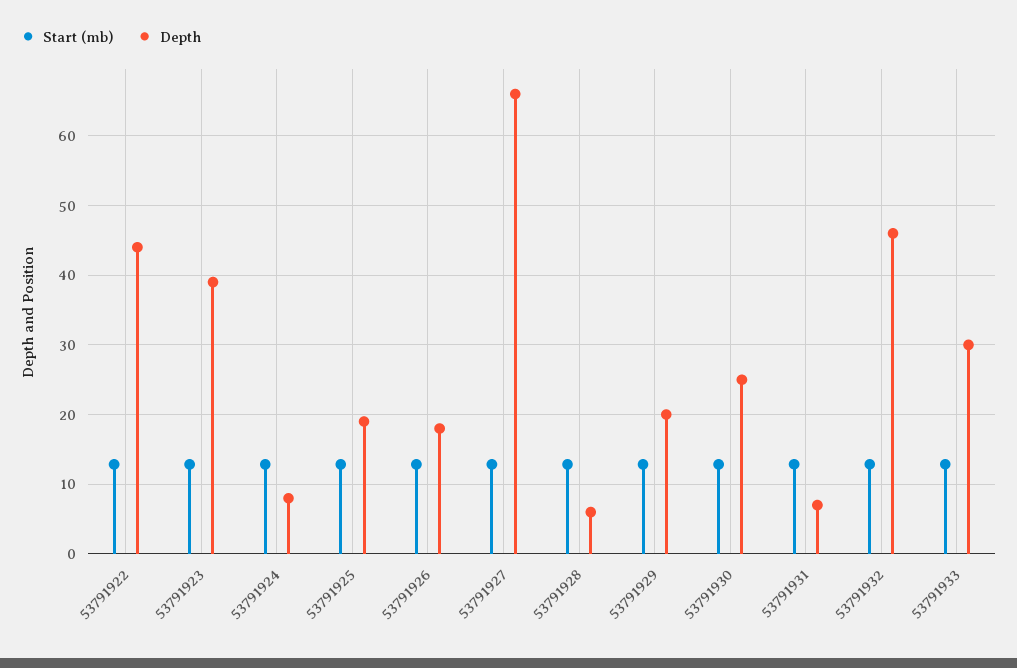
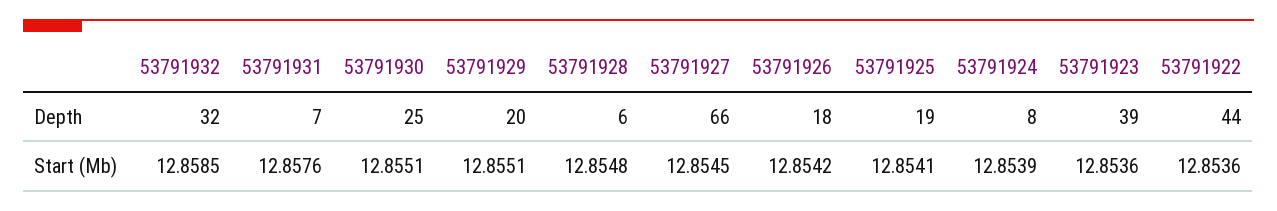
  {
    "Start (mb)": {
      "53791922": 12.8536,
      "53791923": 12.8536,
      "53791924": 12.8539,
      "53791925": 12.8541,
      "53791926": 12.8542,
      "53791927": 12.8545,
      "53791928": 12.8548,
      "53791929": 12.8551,
      "53791930": 12.8551,
      "53791931": 12.8576,
-     "53791932": 12.8585,
+     "53791932": 12.8585
-     "53791933": 13
    },
    "Depth": {
      "53791922": 44,
      "53791923": 39,
      "53791924": 8,
      "53791925": 19,
      "53791926": 18,
      "53791927": 66,
      "53791928": 6,
      "53791929": 20,
      "53791930": 25,
      "53791931": 7,
-     "53791932": 46,
+     "53791932": 32
-     "53791933": 30
    }
  }

